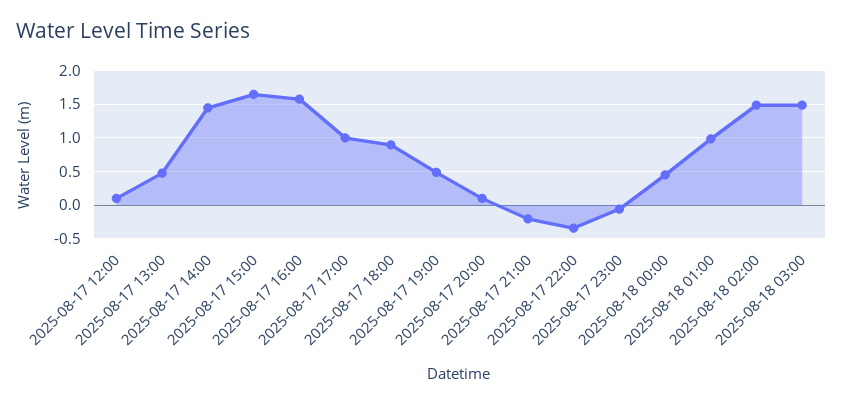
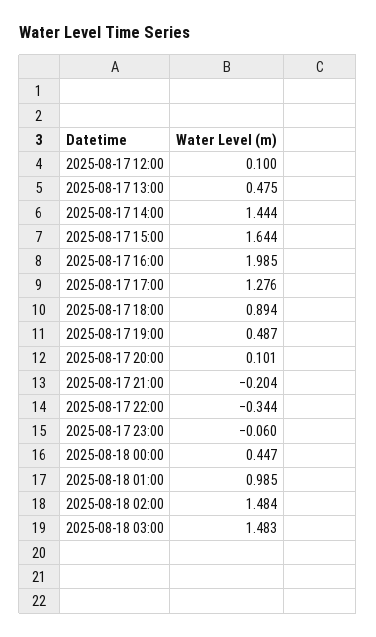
  {
    "2025-08-17 12:00": 0.1,
    "2025-08-17 13:00": 0.475,
    "2025-08-17 14:00": 1.444,
    "2025-08-17 15:00": 1.644,
-   "2025-08-17 16:00": 1.6,
+   "2025-08-17 16:00": 1.985,
-   "2025-08-17 17:00": 1,
+   "2025-08-17 17:00": 1.276,
    "2025-08-17 18:00": 0.894,
    "2025-08-17 19:00": 0.487,
    "2025-08-17 20:00": 0.101,
    "2025-08-17 21:00": -0.204,
    "2025-08-17 22:00": -0.344,
    "2025-08-17 23:00": -0.06,
    "2025-08-18 00:00": 0.447,
    "2025-08-18 01:00": 0.985,
    "2025-08-18 02:00": 1.484,
    "2025-08-18 03:00": 1.483
  }

